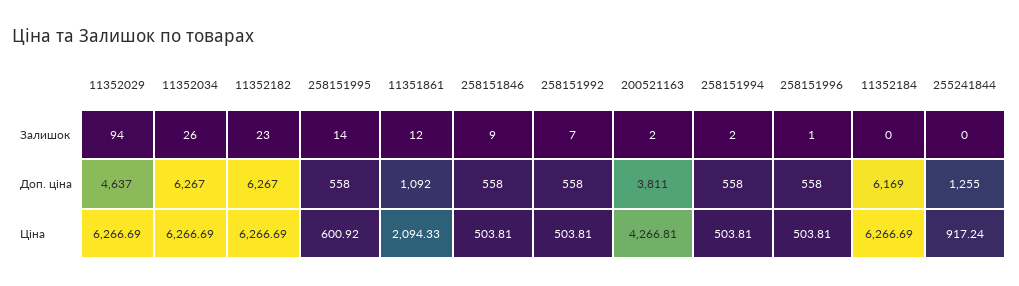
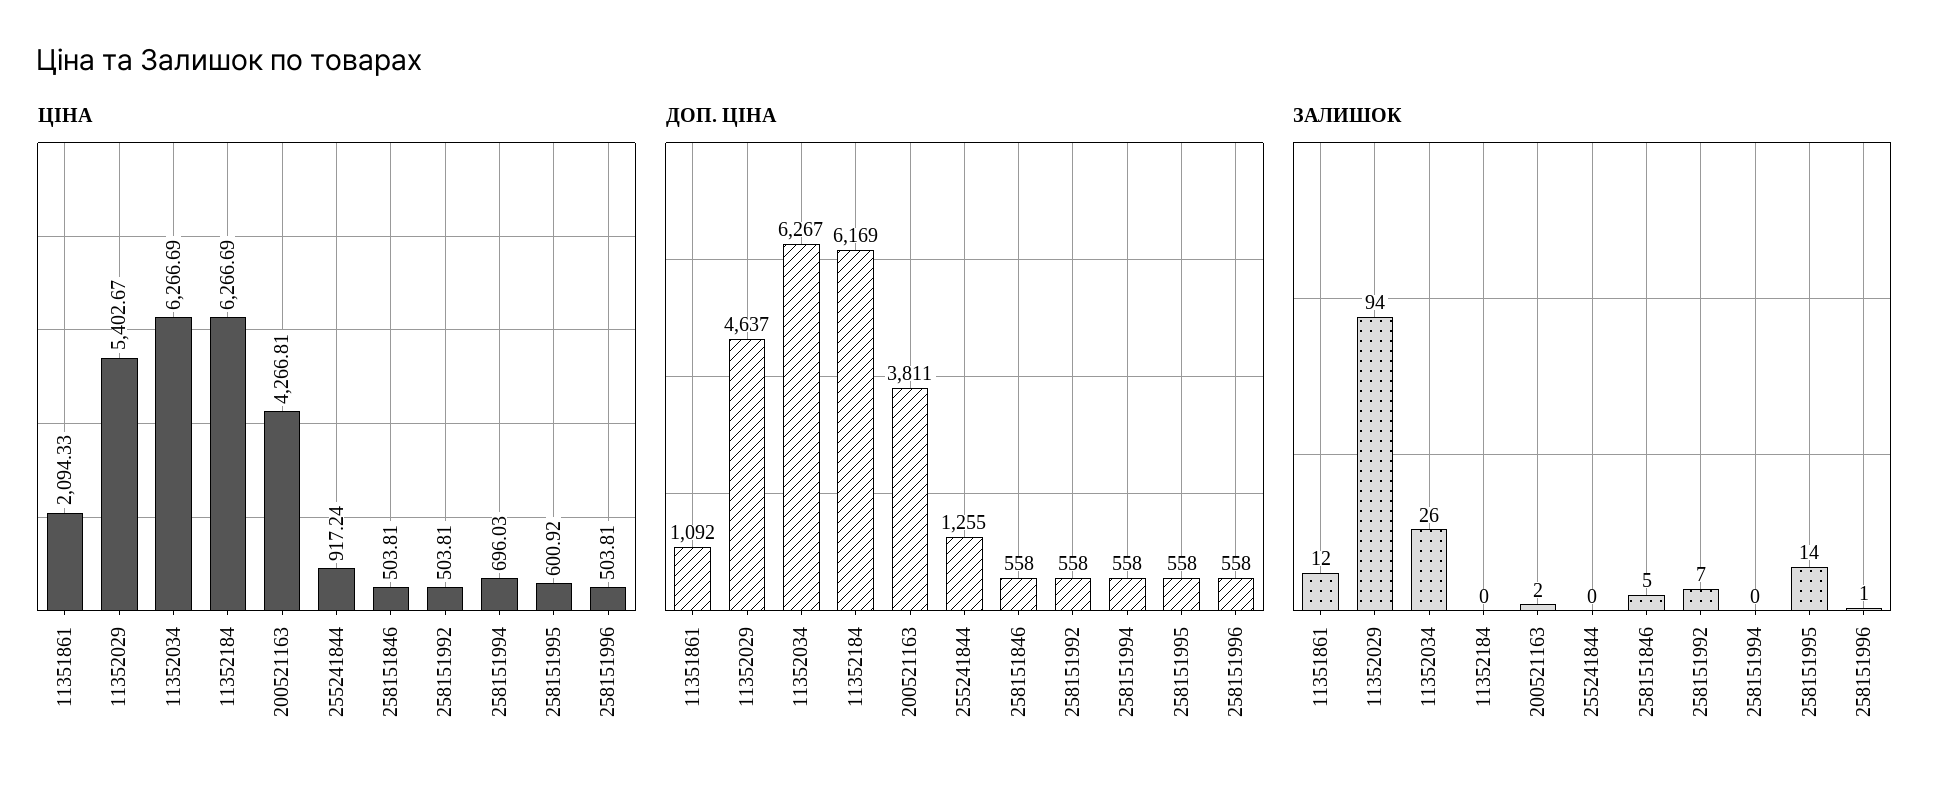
  {
    "Залишок": {
      "11352029": 94,
      "11352034": 26,
-     "11352182": 23,
      "258151995": 14,
      "11351861": 12,
-     "258151846": 9,
+     "258151846": 5,
      "258151992": 7,
      "200521163": 2,
-     "258151994": 2,
+     "258151994": 0,
      "258151996": 1,
      "11352184": 0,
      "255241844": 0
    },
    "Доп. ціна": {
      "11352029": 4637,
      "11352034": 6267,
-     "11352182": 6267,
      "258151995": 558,
      "11351861": 1092,
      "258151846": 558,
      "258151992": 558,
      "200521163": 3811,
      "258151994": 558,
      "258151996": 558,
      "11352184": 6169,
      "255241844": 1255
    },
    "Ціна": {
-     "11352029": 6266.69,
+     "11352029": 5402.67,
      "11352034": 6266.69,
-     "11352182": 6266.69,
      "258151995": 600.92,
      "11351861": 2094.33,
      "258151846": 503.81,
      "258151992": 503.81,
      "200521163": 4266.81,
-     "258151994": 503.81,
+     "258151994": 696.03,
      "258151996": 503.81,
      "11352184": 6266.69,
      "255241844": 917.24
    }
  }

